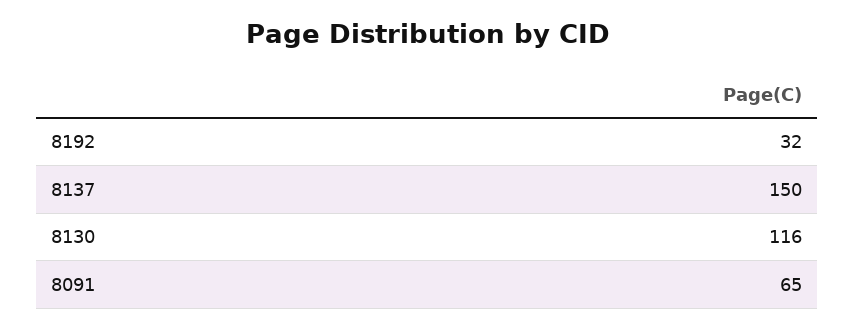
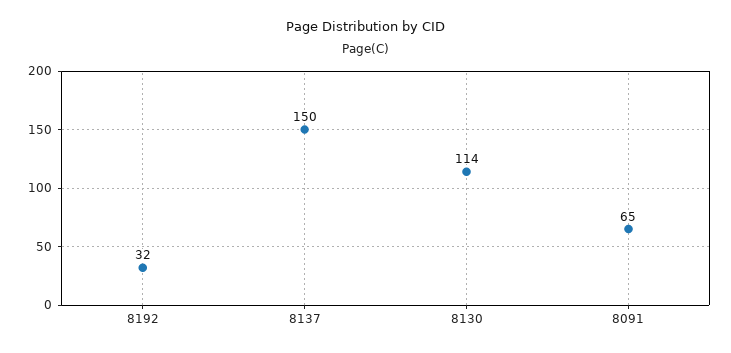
  {
    "8192": 32,
    "8137": 150,
-   "8130": 116,
+   "8130": 114,
    "8091": 65
  }

